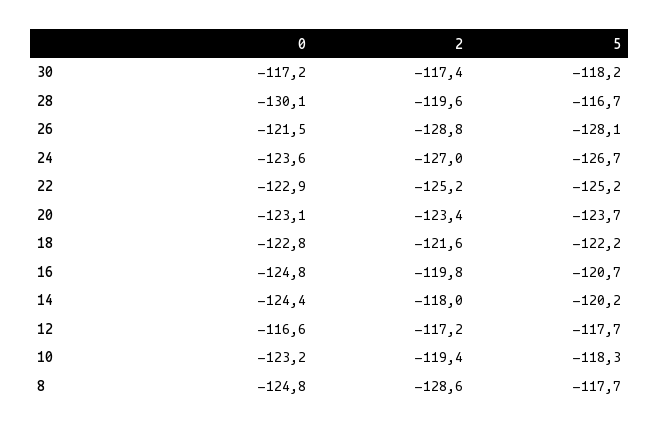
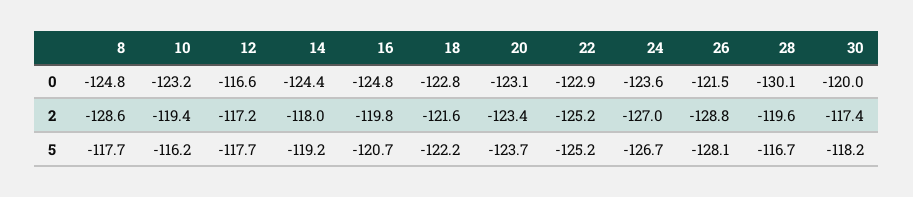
  {
    "0": {
-     "30": -117.2,
+     "30": -120,
      "28": -130.1,
      "26": -121.5,
      "24": -123.6,
      "22": -122.9,
      "20": -123.1,
      "18": -122.8,
      "16": -124.8,
      "14": -124.4,
      "12": -116.6,
      "10": -123.2,
      "8": -124.8
    },
    "2": {
      "30": -117.4,
      "28": -119.6,
      "26": -128.8,
      "24": -127,
      "22": -125.2,
      "20": -123.4,
      "18": -121.6,
      "16": -119.8,
      "14": -118,
      "12": -117.2,
      "10": -119.4,
      "8": -128.6
    },
    "5": {
      "30": -118.2,
      "28": -116.7,
      "26": -128.1,
      "24": -126.7,
      "22": -125.2,
      "20": -123.7,
      "18": -122.2,
      "16": -120.7,
-     "14": -120.2,
+     "14": -119.2,
      "12": -117.7,
-     "10": -118.3,
+     "10": -116.2,
      "8": -117.7
    }
  }

